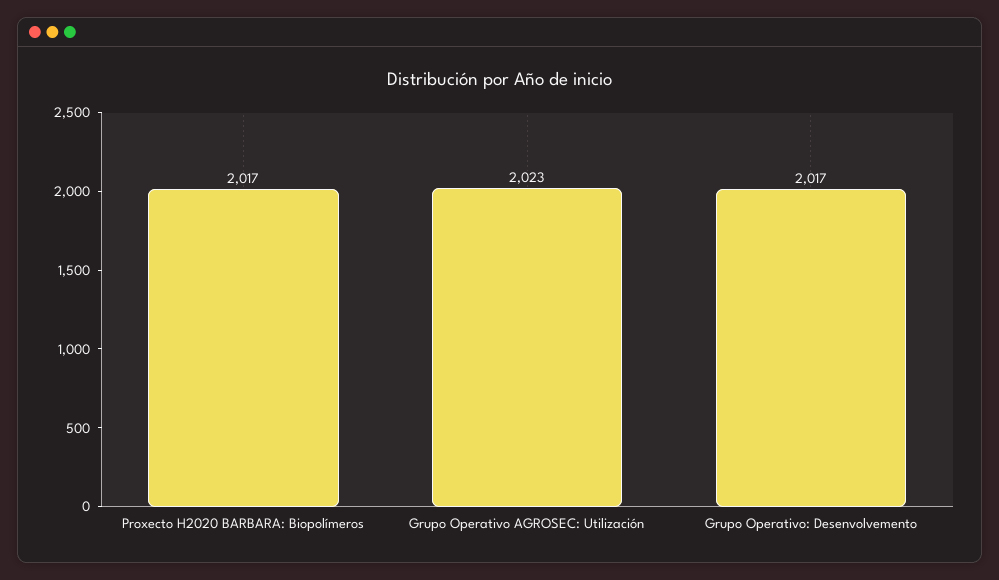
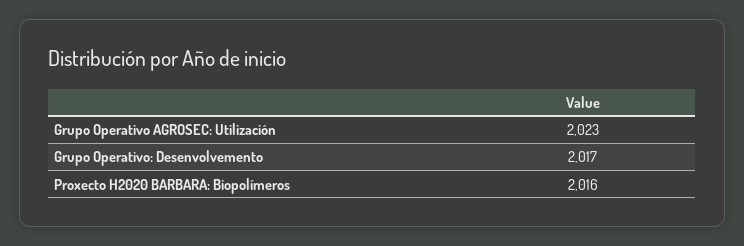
  {
-   "Proxecto H2020 BARBARA: Biopolímeros": 2017,
+   "Proxecto H2020 BARBARA: Biopolímeros": 2016,
    "Grupo Operativo AGROSEC: Utilización": 2023,
    "Grupo Operativo: Desenvolvemento": 2017
  }

